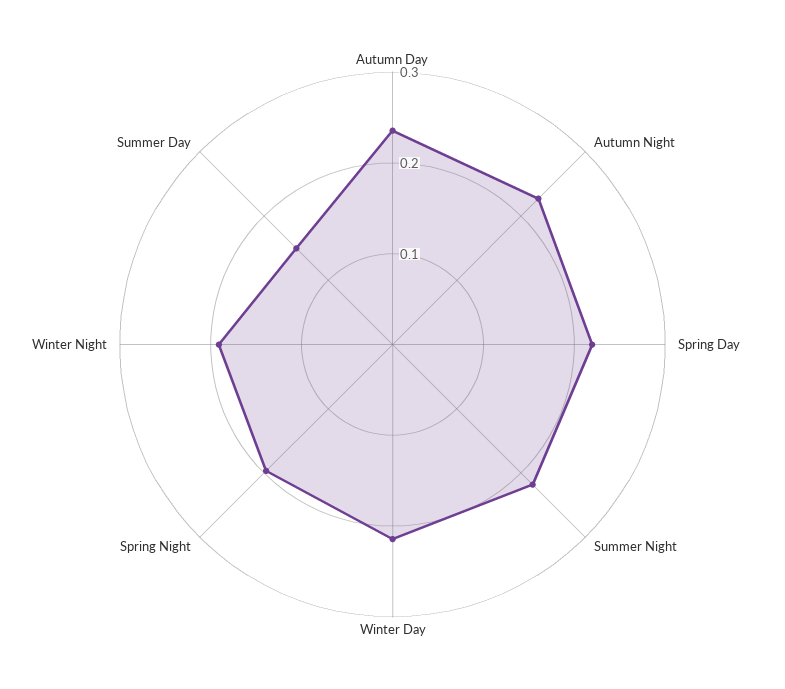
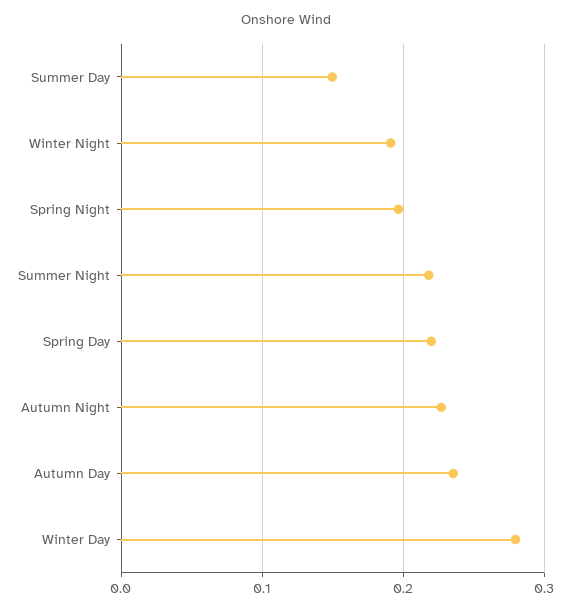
  {
    "Autumn Day": 0.24,
    "Autumn Night": 0.23,
    "Spring Day": 0.22,
    "Summer Night": 0.22,
-   "Winter Day": 0.22,
+   "Winter Day": 0.28,
    "Spring Night": 0.2,
    "Winter Night": 0.19,
    "Summer Day": 0.15
  }

